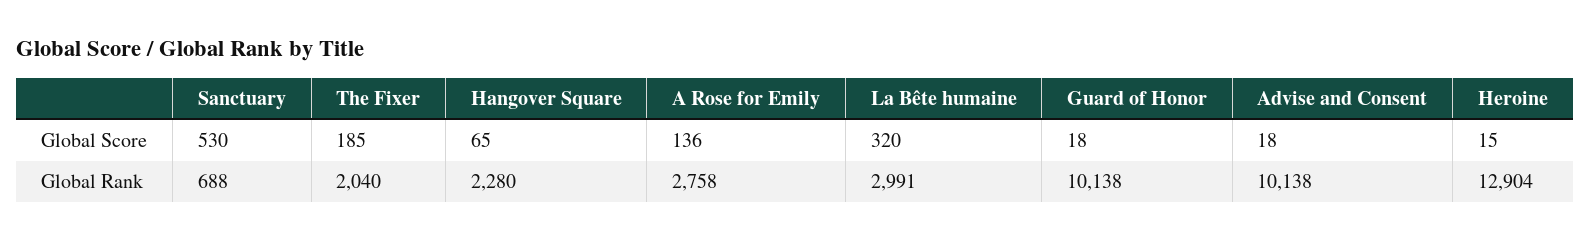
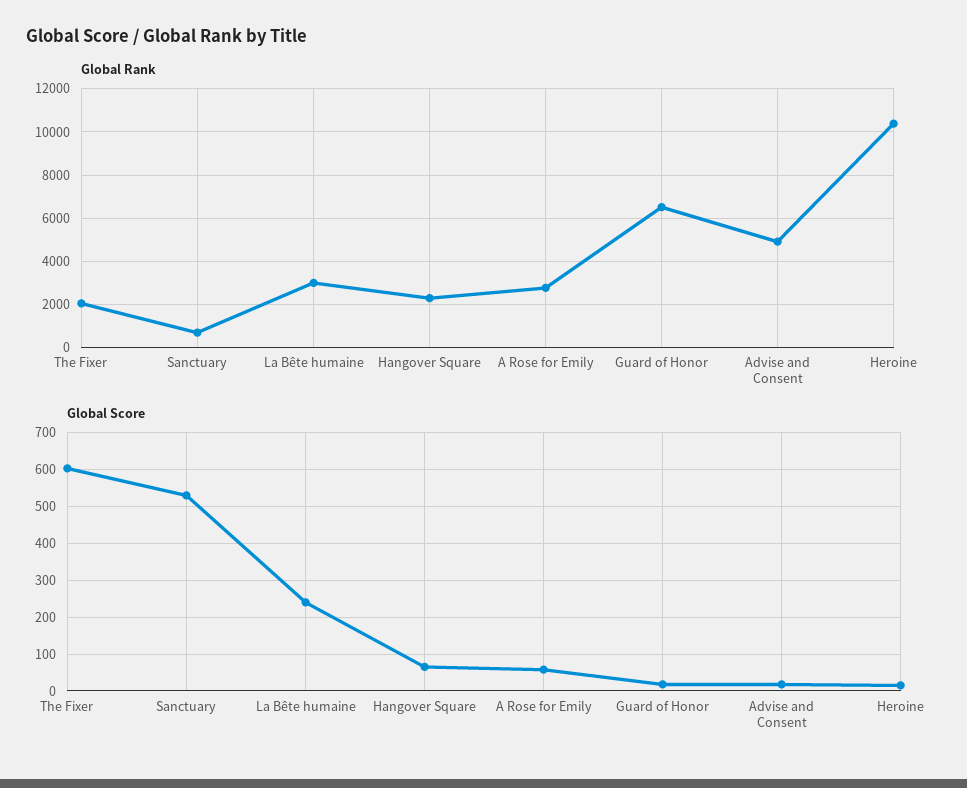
  {
    "Global Score": {
      "Sanctuary": 530,
-     "The Fixer": 185,
+     "The Fixer": 600,
      "Hangover Square": 65,
-     "A Rose for Emily": 136,
+     "A Rose for Emily": 60,
-     "La Bête humaine": 320,
+     "La Bête humaine": 240,
      "Guard of Honor": 18,
      "Advise and Consent": 18,
      "Heroine": 15
    },
    "Global Rank": {
      "Sanctuary": 688,
      "The Fixer": 2040,
      "Hangover Square": 2280,
      "A Rose for Emily": 2758,
      "La Bête humaine": 2991,
-     "Guard of Honor": 10138,
+     "Guard of Honor": 6500,
-     "Advise and Consent": 10138,
+     "Advise and Consent": 5000,
-     "Heroine": 12904
+     "Heroine": 10500
    }
  }

